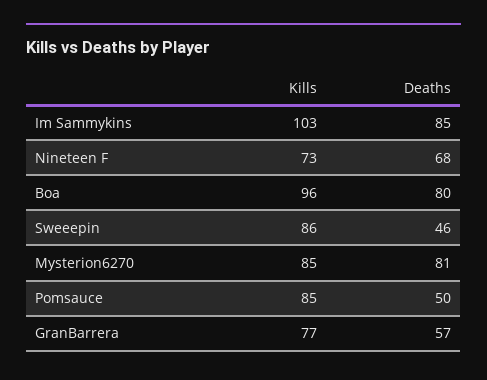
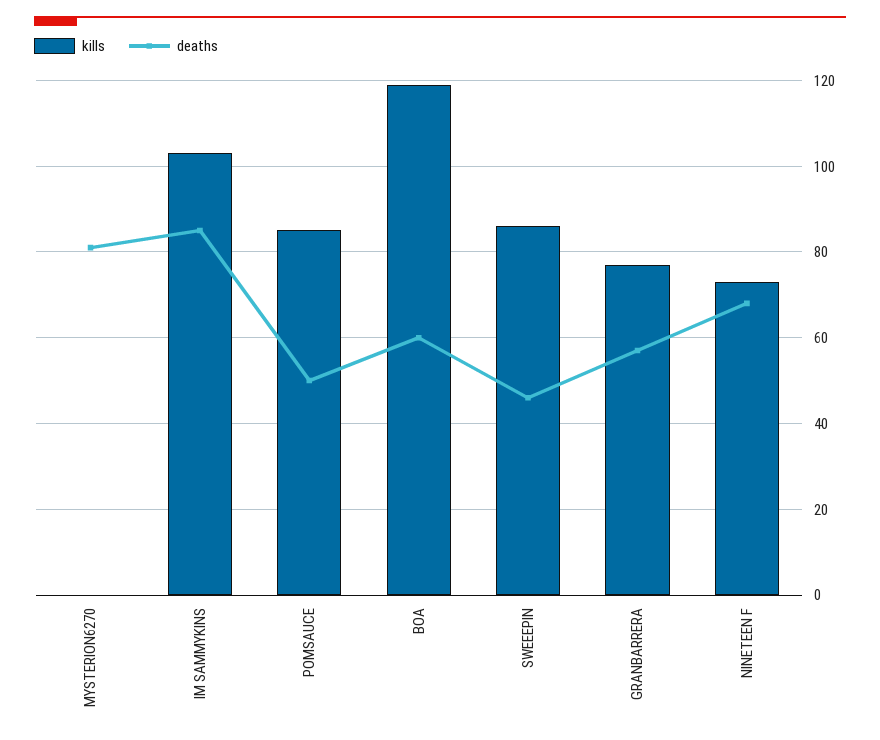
  {
    "Kills": {
      "Im Sammykins": 103,
      "Nineteen F": 73,
-     "Boa": 96,
+     "Boa": 120,
      "Sweeepin": 86,
-     "Mysterion6270": 85,
+     "Mysterion6270": 0,
      "Pomsauce": 85,
      "GranBarrera": 77
    },
    "Deaths": {
      "Im Sammykins": 85,
      "Nineteen F": 68,
-     "Boa": 80,
+     "Boa": 60,
      "Sweeepin": 46,
      "Mysterion6270": 81,
      "Pomsauce": 50,
      "GranBarrera": 57
    }
  }

